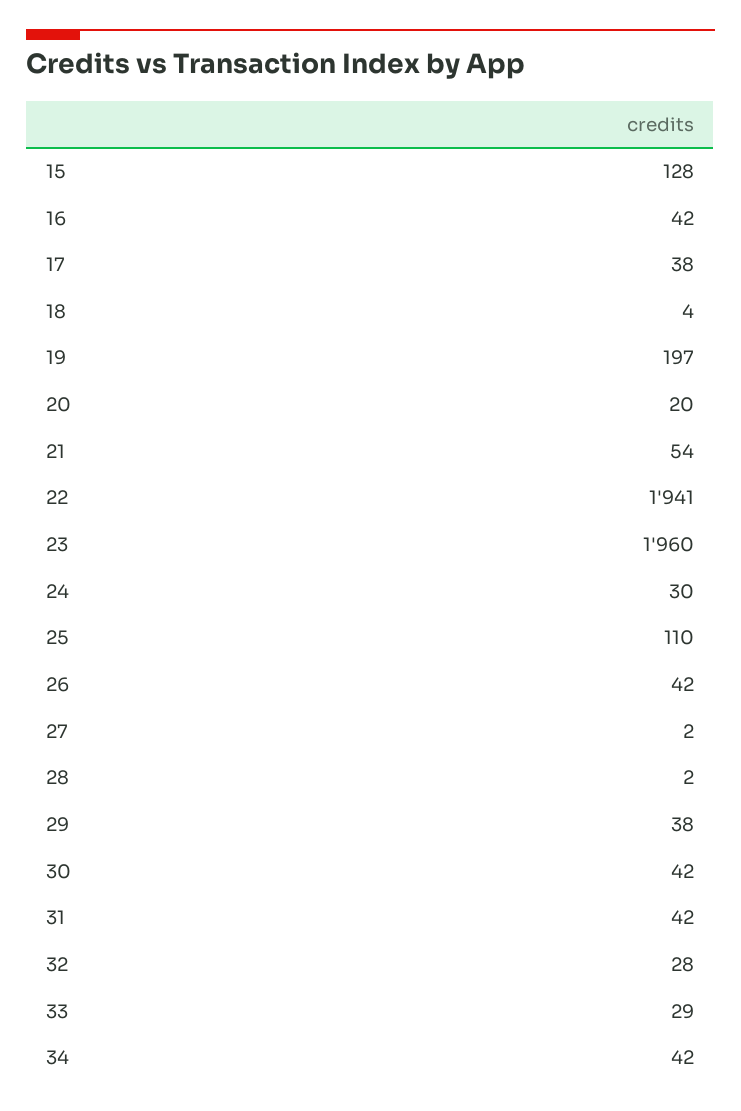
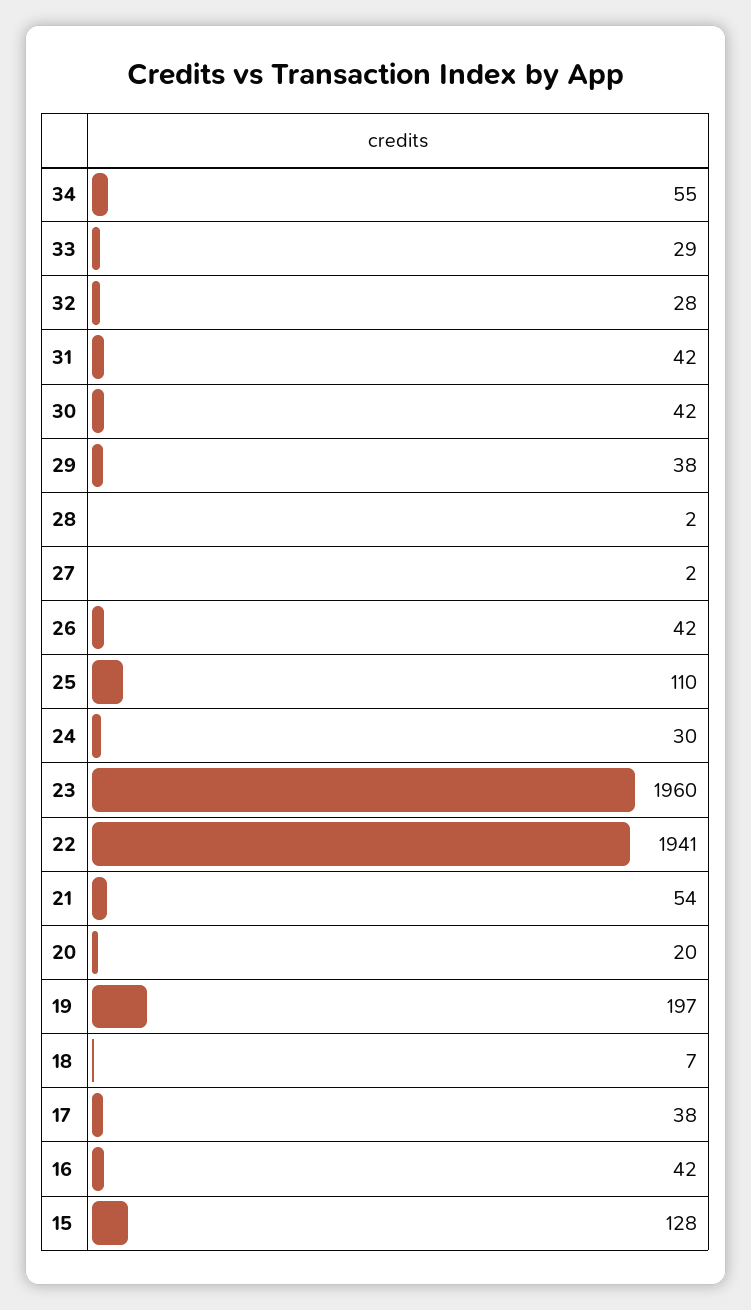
  {
    "15": 128,
    "16": 42,
    "17": 38,
-   "18": 4,
+   "18": 7,
    "19": 197,
    "20": 20,
    "21": 54,
    "22": 1941,
    "23": 1960,
    "24": 30,
    "25": 110,
    "26": 42,
    "27": 2,
    "28": 2,
    "29": 38,
    "30": 42,
    "31": 42,
    "32": 28,
    "33": 29,
-   "34": 42
+   "34": 55
  }

